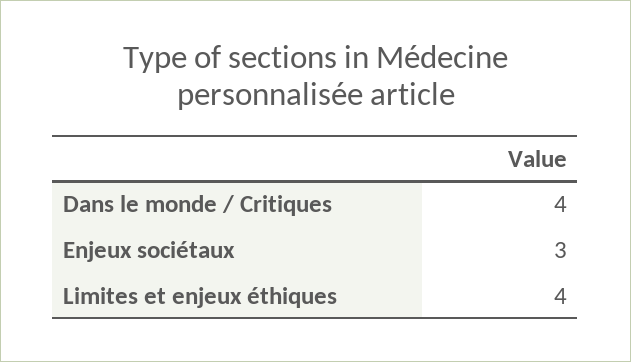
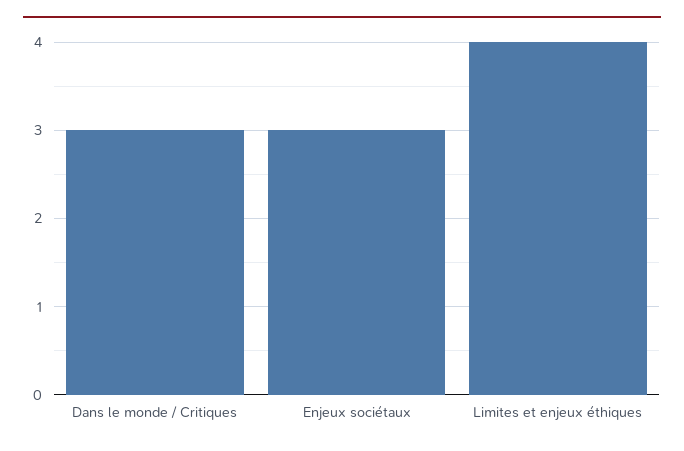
  {
-   "Dans le monde / Critiques": 4,
+   "Dans le monde / Critiques": 3,
    "Enjeux sociétaux": 3,
    "Limites et enjeux éthiques": 4
  }

